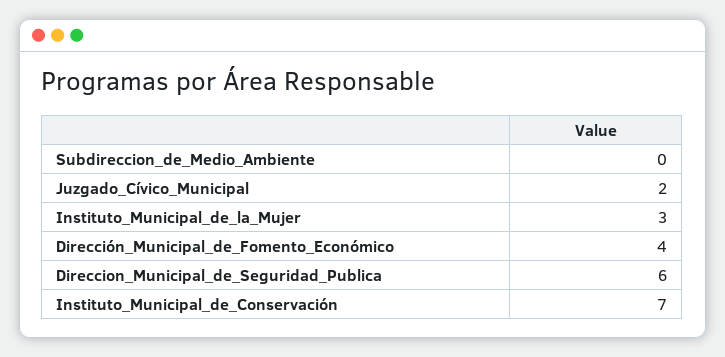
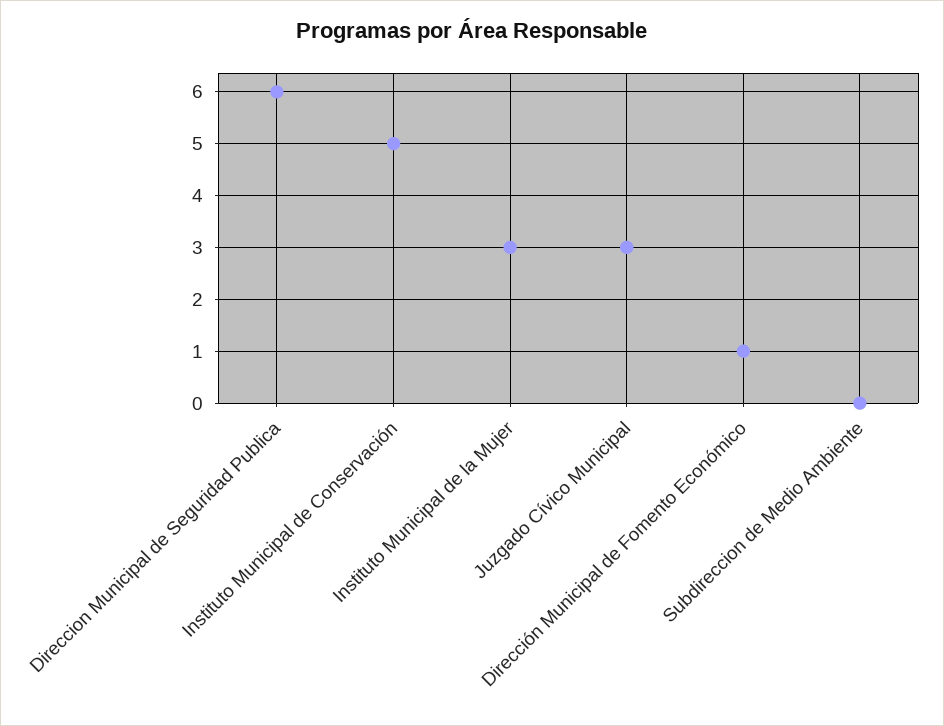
  {
    "Subdireccion_de_Medio_Ambiente": 0,
-   "Juzgado_Cívico_Municipal": 2,
+   "Juzgado_Cívico_Municipal": 3,
    "Instituto_Municipal_de_la_Mujer": 3,
-   "Dirección_Municipal_de_Fomento_Económico": 4,
+   "Dirección_Municipal_de_Fomento_Económico": 1,
    "Direccion_Municipal_de_Seguridad_Publica": 6,
-   "Instituto_Municipal_de_Conservación": 7
+   "Instituto_Municipal_de_Conservación": 5
  }

